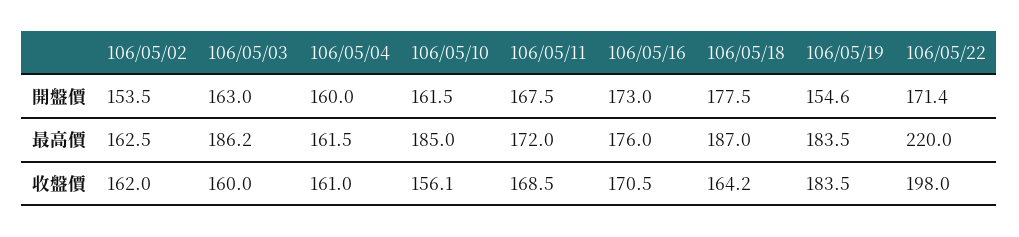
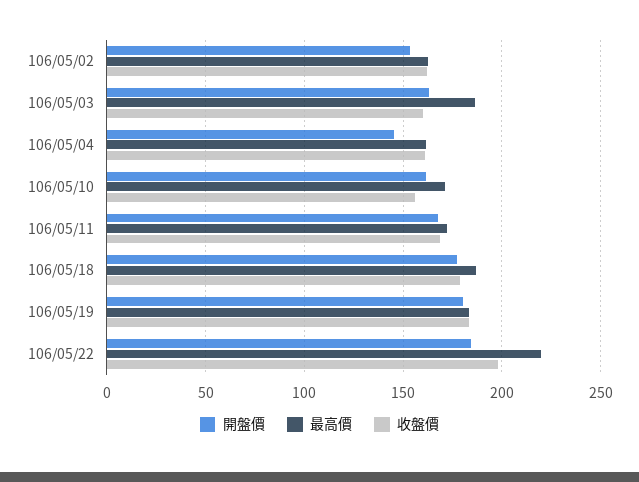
  {
    "開盤價": {
      "106/05/02": 153.5,
      "106/05/03": 163,
-     "106/05/04": 160,
+     "106/05/04": 145,
      "106/05/10": 161.5,
      "106/05/11": 167.5,
-     "106/05/16": 173,
      "106/05/18": 177.5,
-     "106/05/19": 154.6,
+     "106/05/19": 180,
-     "106/05/22": 171.4
+     "106/05/22": 185
    },
    "最高價": {
      "106/05/02": 162.5,
      "106/05/03": 186.2,
      "106/05/04": 161.5,
-     "106/05/10": 185,
+     "106/05/10": 170,
      "106/05/11": 172,
-     "106/05/16": 176,
      "106/05/18": 187,
      "106/05/19": 183.5,
      "106/05/22": 220
    },
    "收盤價": {
      "106/05/02": 162,
      "106/05/03": 160,
      "106/05/04": 161,
      "106/05/10": 156.1,
      "106/05/11": 168.5,
-     "106/05/16": 170.5,
-     "106/05/18": 164.2,
+     "106/05/18": 180,
      "106/05/19": 183.5,
      "106/05/22": 198
    }
  }

